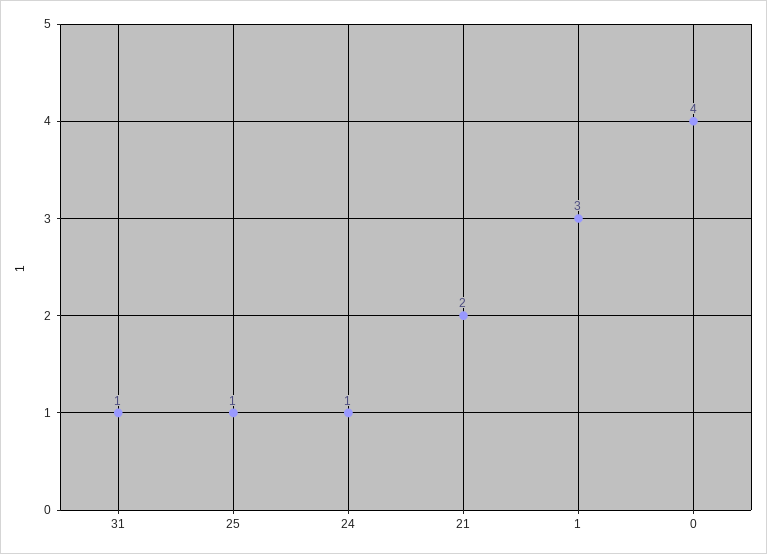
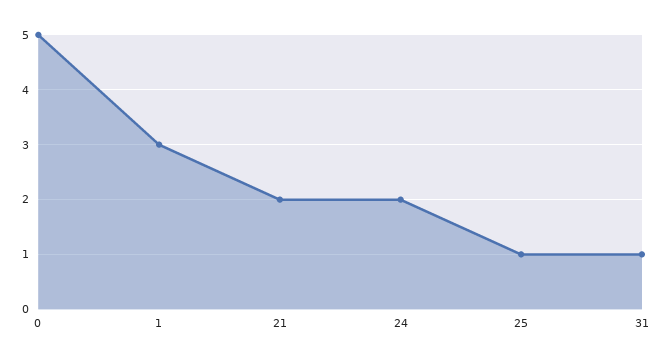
  {
    "31": 1,
    "25": 1,
-   "24": 1,
+   "24": 2,
    "21": 2,
    "1": 3,
-   "0": 4
+   "0": 5
  }

